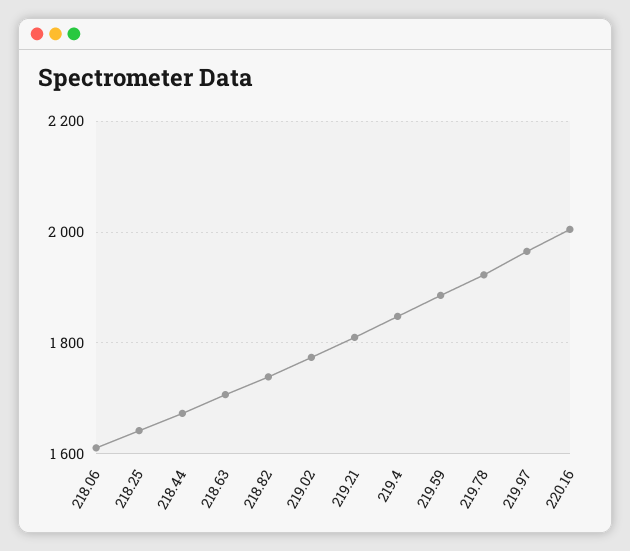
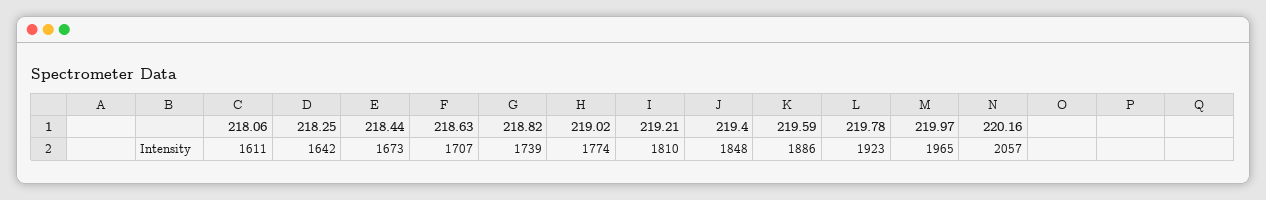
  {
    "218.06": 1611,
    "218.25": 1642,
    "218.44": 1673,
    "218.63": 1707,
    "218.82": 1739,
    "219.02": 1774,
    "219.21": 1810,
    "219.4": 1848,
    "219.59": 1886,
    "219.78": 1923,
    "219.97": 1965,
-   "220.16": 2000
+   "220.16": 2057
  }

